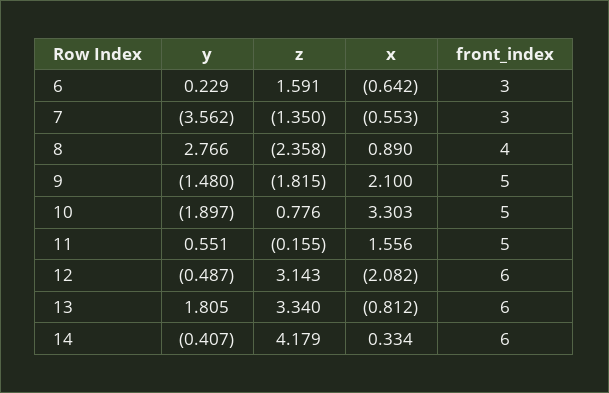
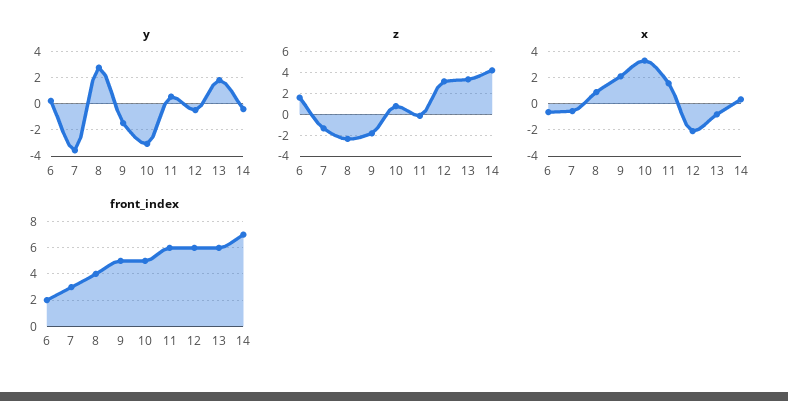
  {
    "y": {
      "6": 0.229,
      "7": -3.562,
      "8": 2.766,
      "9": -1.48,
-     "10": -1.897,
+     "10": -3,
      "11": 0.551,
      "12": -0.487,
      "13": 1.805,
      "14": -0.407
    },
    "z": {
      "6": 1.591,
      "7": -1.35,
      "8": -2.358,
      "9": -1.815,
      "10": 0.776,
      "11": -0.155,
      "12": 3.143,
      "13": 3.34,
      "14": 4.179
    },
    "x": {
      "6": -0.642,
      "7": -0.553,
      "8": 0.89,
      "9": 2.1,
      "10": 3.303,
      "11": 1.556,
      "12": -2.082,
      "13": -0.812,
      "14": 0.334
    },
    "front_index": {
-     "6": 3,
+     "6": 2,
      "7": 3,
      "8": 4,
      "9": 5,
      "10": 5,
-     "11": 5,
+     "11": 6,
      "12": 6,
      "13": 6,
-     "14": 6
+     "14": 7
    }
  }

